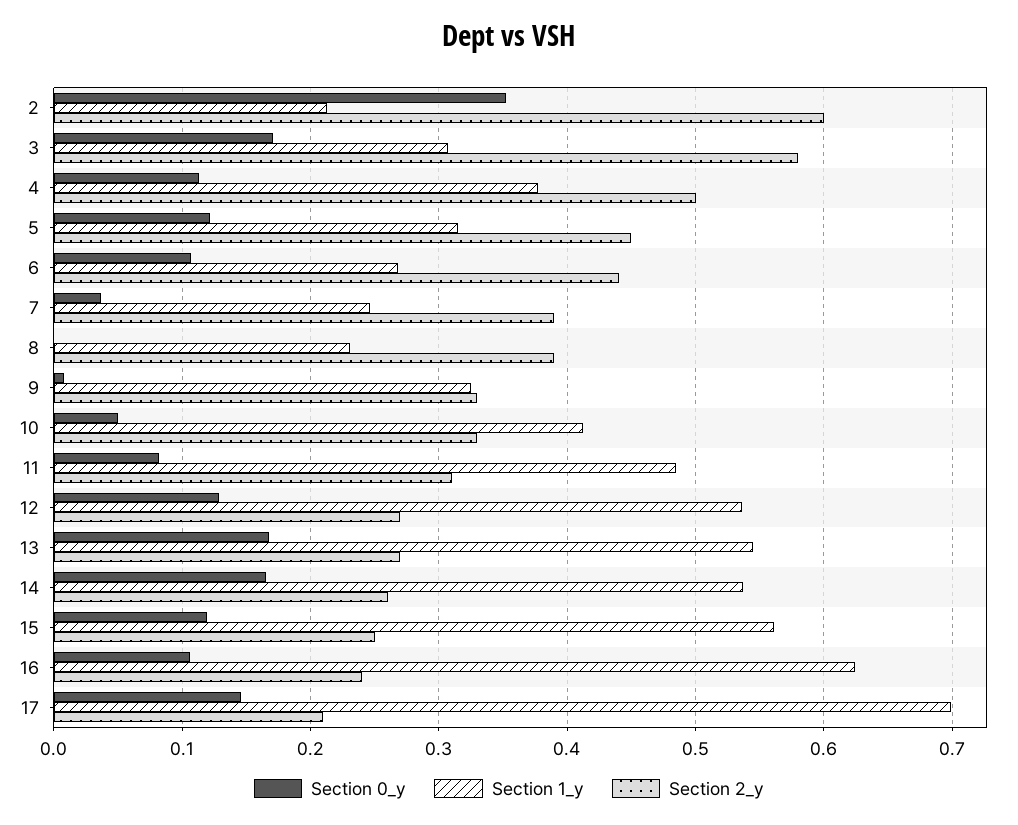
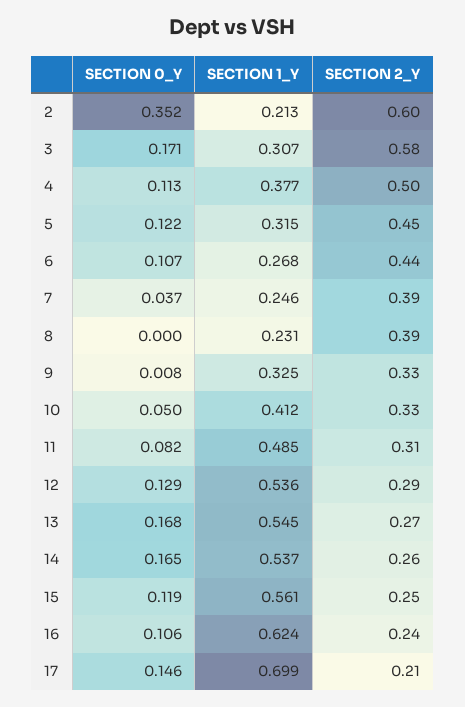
  {
    "Section 0_y": {
      "2": 0.352,
      "3": 0.171,
      "4": 0.113,
      "5": 0.122,
      "6": 0.107,
      "7": 0.037,
      "8": 0,
      "9": 0.008,
      "10": 0.05,
      "11": 0.082,
      "12": 0.129,
      "13": 0.168,
      "14": 0.165,
      "15": 0.119,
      "16": 0.106,
      "17": 0.146
    },
    "Section 1_y": {
      "2": 0.213,
      "3": 0.307,
      "4": 0.377,
      "5": 0.315,
      "6": 0.268,
      "7": 0.246,
      "8": 0.231,
      "9": 0.325,
      "10": 0.412,
      "11": 0.485,
      "12": 0.536,
      "13": 0.545,
      "14": 0.537,
      "15": 0.561,
      "16": 0.624,
      "17": 0.699
    },
    "Section 2_y": {
      "2": 0.6,
      "3": 0.58,
      "4": 0.5,
      "5": 0.45,
      "6": 0.44,
      "7": 0.39,
      "8": 0.39,
      "9": 0.33,
      "10": 0.33,
      "11": 0.31,
-     "12": 0.27,
+     "12": 0.29,
      "13": 0.27,
      "14": 0.26,
      "15": 0.25,
      "16": 0.24,
      "17": 0.21
    }
  }

